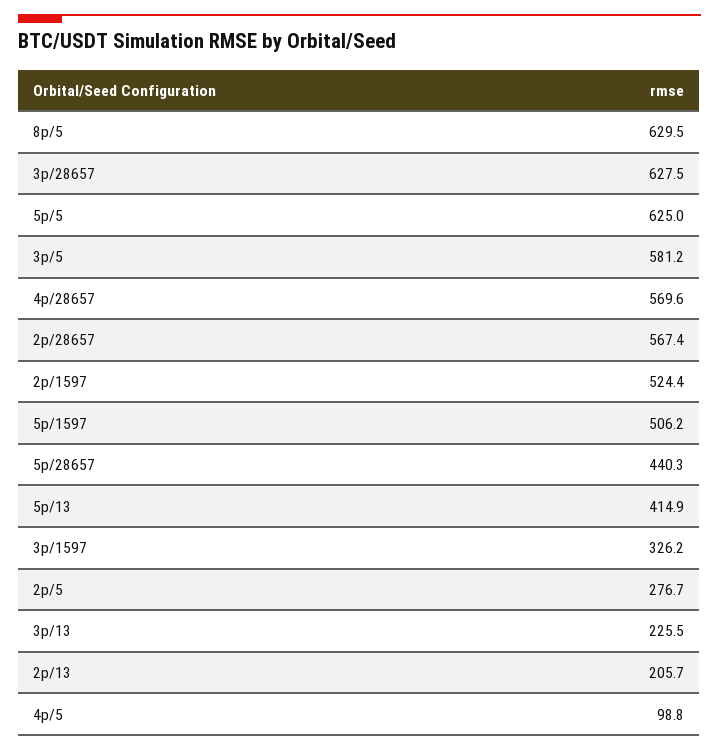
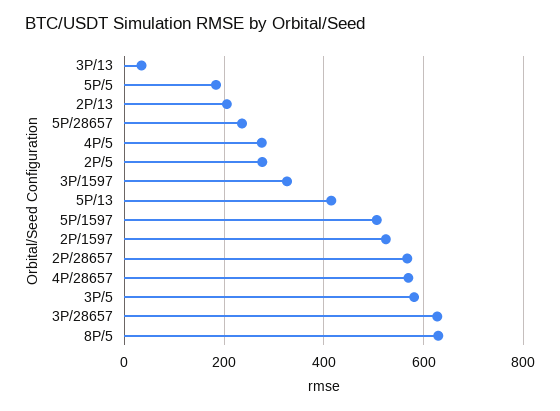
  {
    "8p/5": 629.5,
    "3p/28657": 627.5,
-   "5p/5": 625,
+   "5p/5": 180,
    "3p/5": 581.2,
    "4p/28657": 569.6,
    "2p/28657": 567.4,
    "2p/1597": 524.4,
    "5p/1597": 506.2,
-   "5p/28657": 440.3,
+   "5p/28657": 240,
    "5p/13": 414.9,
    "3p/1597": 326.2,
    "2p/5": 276.7,
-   "3p/13": 225.5,
+   "3p/13": 40,
    "2p/13": 205.7,
-   "4p/5": 98.8
+   "4p/5": 280
  }

